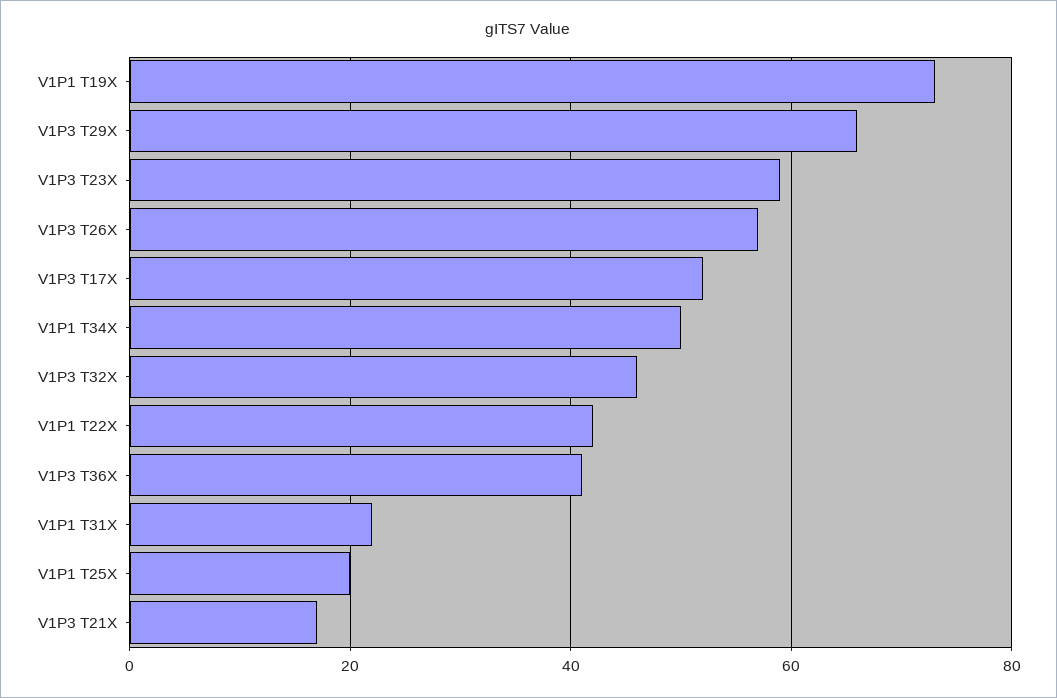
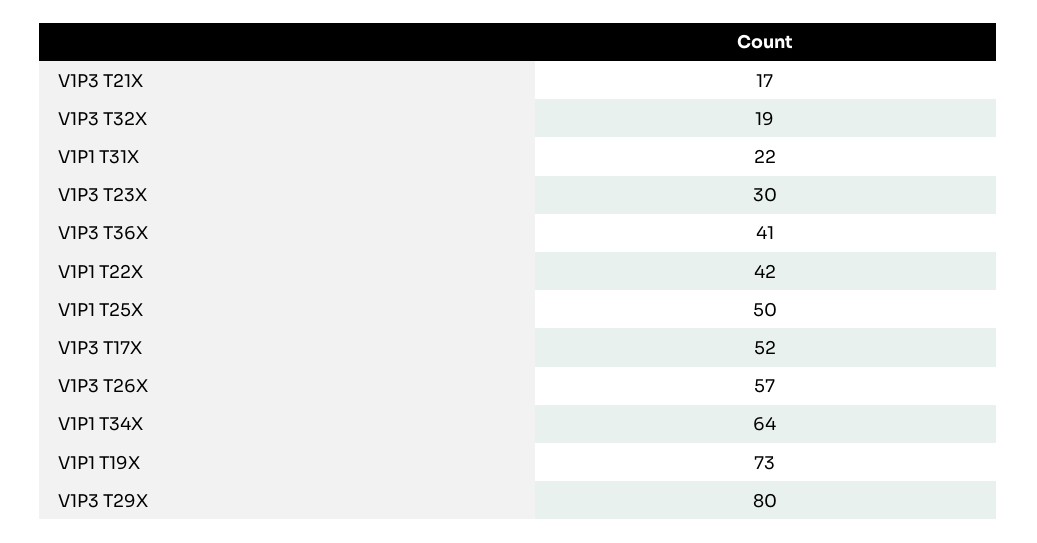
  {
    "V1P1 T19X": 73,
-   "V1P3 T29X": 65,
+   "V1P3 T29X": 80,
-   "V1P3 T23X": 60,
+   "V1P3 T23X": 30,
    "V1P3 T26X": 57,
    "V1P3 T17X": 52,
-   "V1P1 T34X": 50,
+   "V1P1 T34X": 64,
-   "V1P3 T32X": 45,
+   "V1P3 T32X": 19,
    "V1P1 T22X": 42,
    "V1P3 T36X": 41,
    "V1P1 T31X": 22,
-   "V1P1 T25X": 20,
+   "V1P1 T25X": 50,
    "V1P3 T21X": 17
  }

